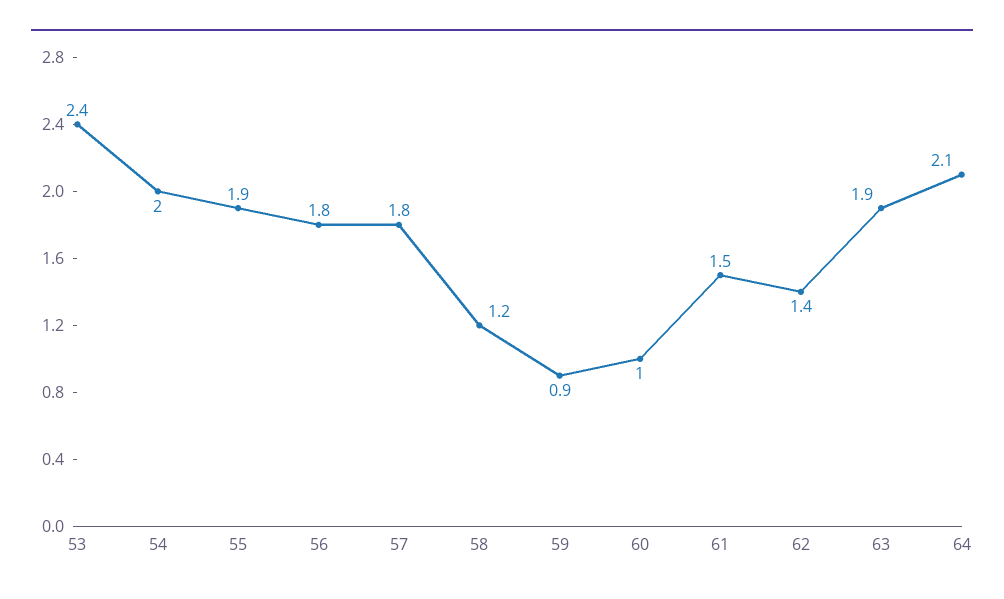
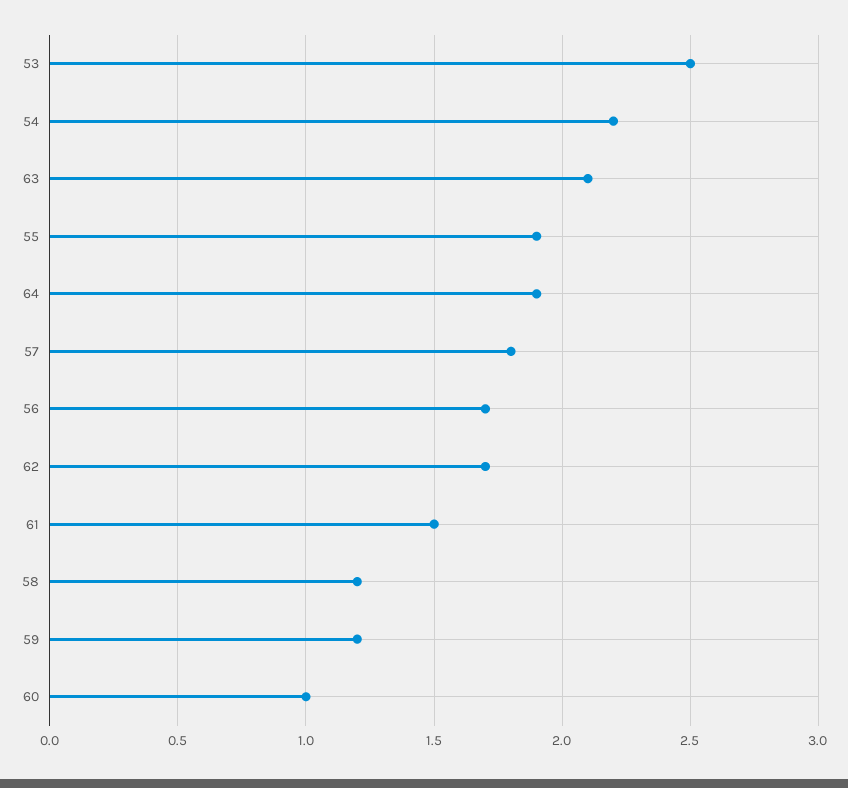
  {
-   "53": 2.4,
+   "53": 2.5,
-   "54": 2,
+   "54": 2.2,
    "55": 1.9,
-   "56": 1.8,
+   "56": 1.7,
    "57": 1.8,
    "58": 1.2,
-   "59": 0.9,
+   "59": 1.2,
    "60": 1,
    "61": 1.5,
-   "62": 1.4,
+   "62": 1.7,
-   "63": 1.9,
+   "63": 2.1,
-   "64": 2.1
+   "64": 1.9
  }

